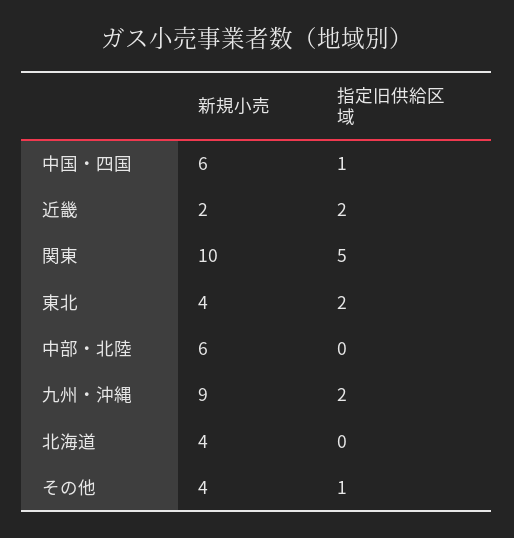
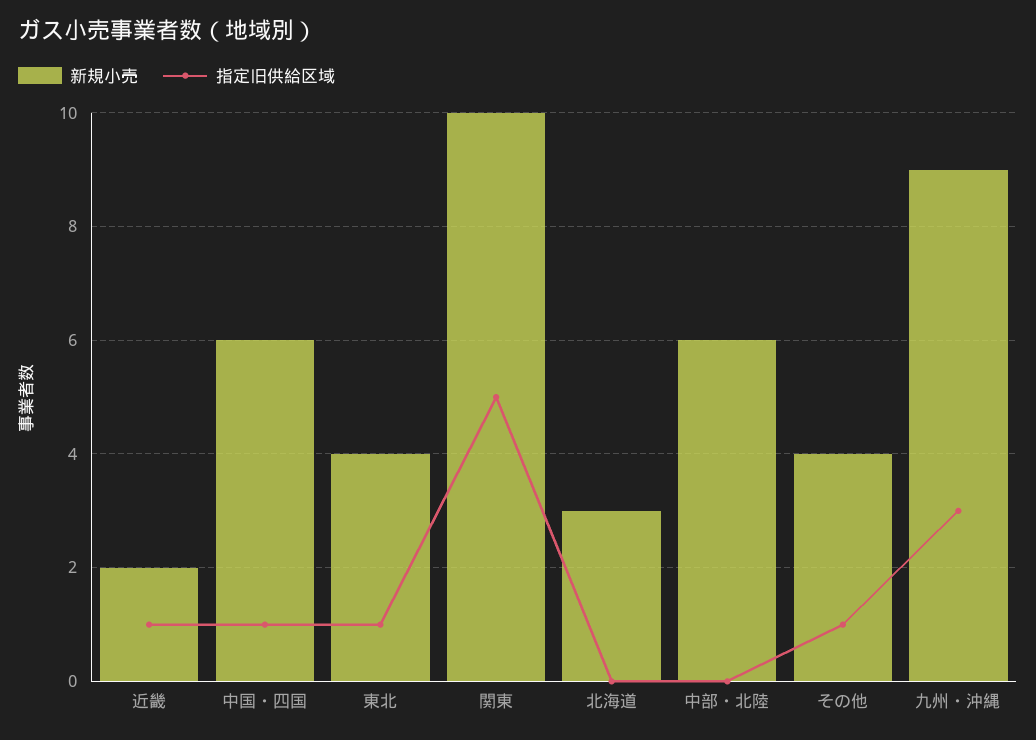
  {
    "新規小売": {
      "中国・四国": 6,
      "近畿": 2,
      "関東": 10,
      "東北": 4,
      "中部・北陸": 6,
      "九州・沖縄": 9,
-     "北海道": 4,
+     "北海道": 3,
      "その他": 4
    },
    "指定旧供給区域": {
      "中国・四国": 1,
-     "近畿": 2,
+     "近畿": 1,
      "関東": 5,
-     "東北": 2,
+     "東北": 1,
      "中部・北陸": 0,
-     "九州・沖縄": 2,
+     "九州・沖縄": 3,
      "北海道": 0,
      "その他": 1
    }
  }

